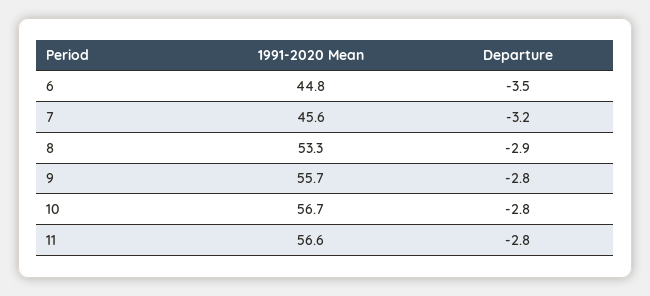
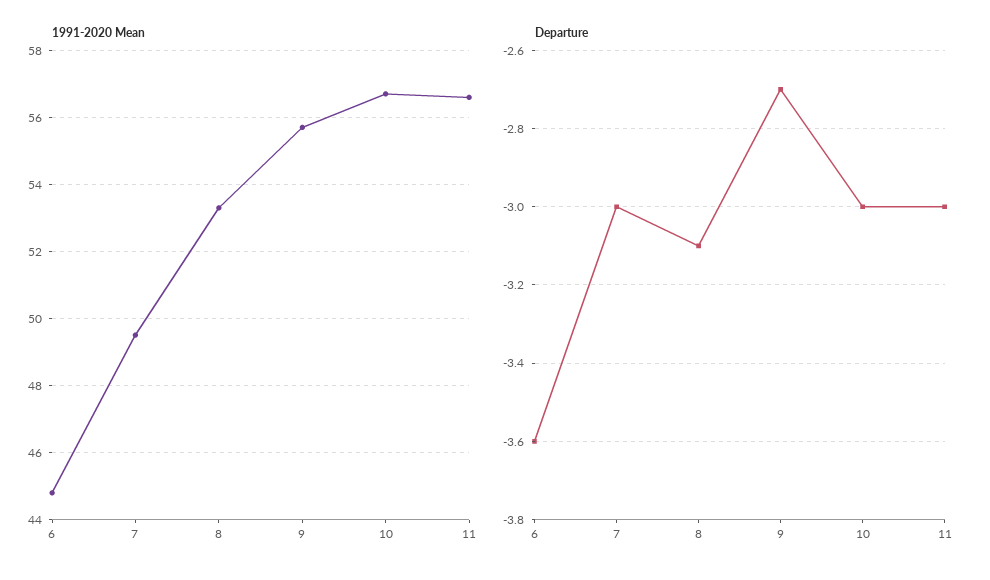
  {
    "1991-2020 Mean": {
      "6": 44.8,
-     "7": 45.6,
+     "7": 49.5,
      "8": 53.3,
      "9": 55.7,
      "10": 56.7,
      "11": 56.6
    },
    "Departure": {
-     "6": -3.5,
+     "6": -3.6,
-     "7": -3.2,
+     "7": -3,
-     "8": -2.9,
+     "8": -3.1,
-     "9": -2.8,
+     "9": -2.7,
-     "10": -2.8,
+     "10": -3,
-     "11": -2.8
+     "11": -3
    }
  }

